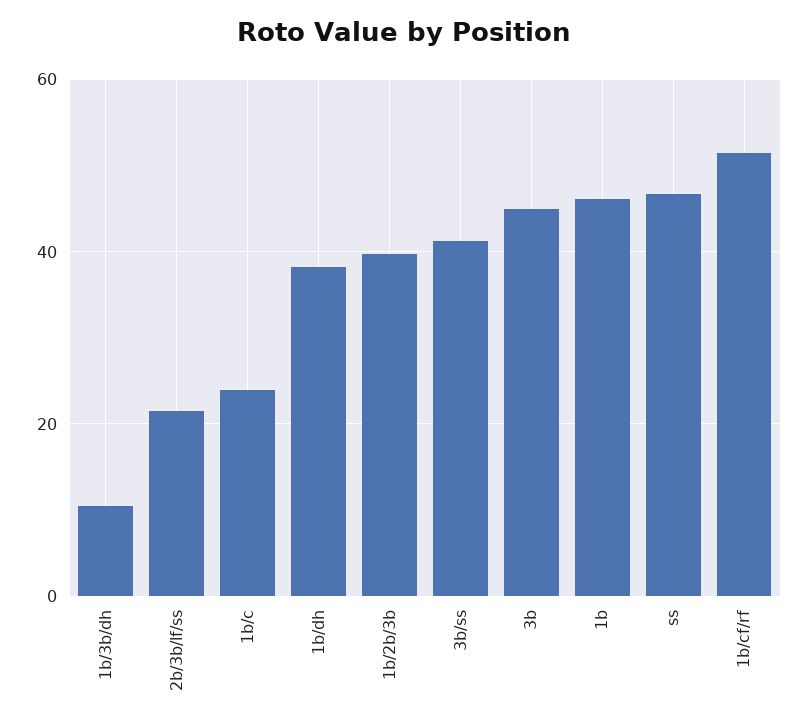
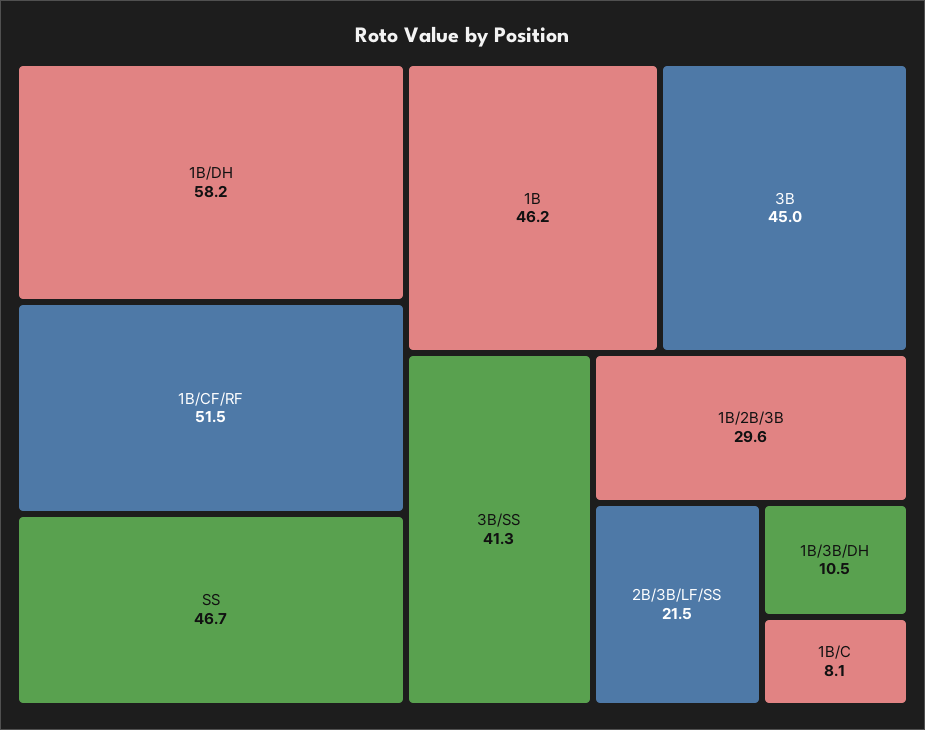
  {
    "1b/3b/dh": 10.5,
    "2b/3b/lf/ss": 21.5,
-   "1b/c": 24,
+   "1b/c": 8.1,
-   "1b/dh": 38,
+   "1b/dh": 58.2,
-   "1b/2b/3b": 40,
+   "1b/2b/3b": 29.6,
    "3b/ss": 41.3,
    "3b": 45,
    "1b": 46.2,
    "ss": 46.7,
    "1b/cf/rf": 51.5
  }

